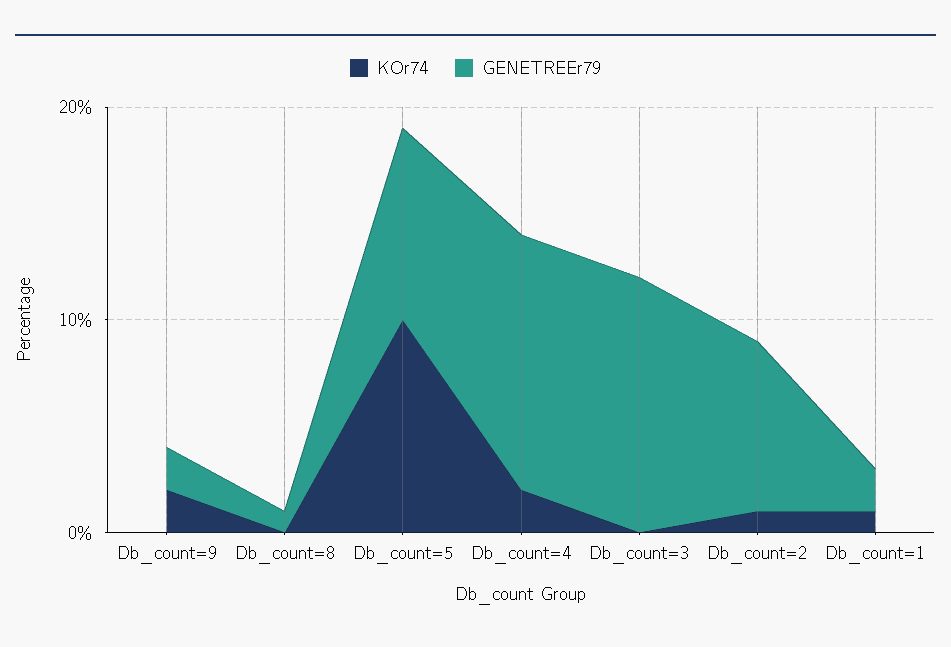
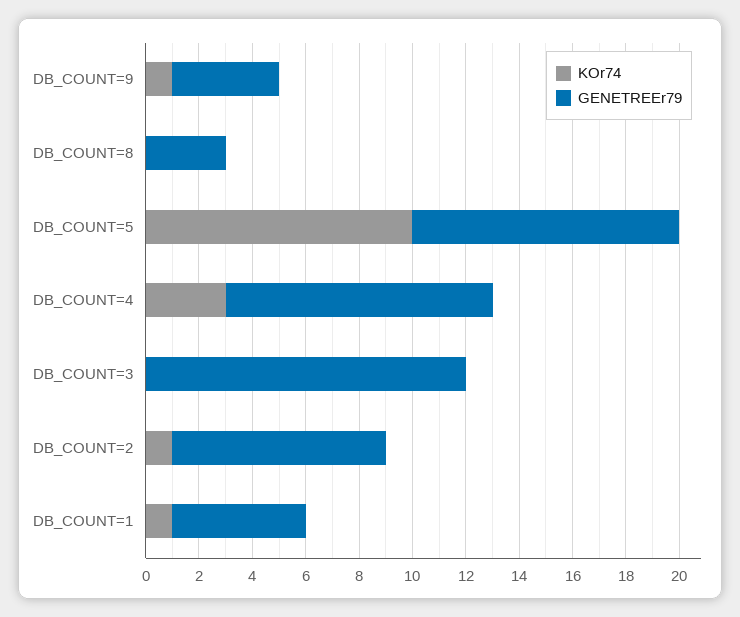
  {
    "KOr74": {
-     "Db_count=9": 2,
+     "Db_count=9": 1,
      "Db_count=8": 0,
      "Db_count=5": 10,
-     "Db_count=4": 2,
+     "Db_count=4": 3,
      "Db_count=3": 0,
      "Db_count=2": 1,
      "Db_count=1": 1
    },
    "GENETREEr79": {
-     "Db_count=9": 2,
+     "Db_count=9": 4,
-     "Db_count=8": 1,
+     "Db_count=8": 3,
-     "Db_count=5": 9,
+     "Db_count=5": 10,
-     "Db_count=4": 12,
+     "Db_count=4": 10,
      "Db_count=3": 12,
      "Db_count=2": 8,
-     "Db_count=1": 2
+     "Db_count=1": 5
    }
  }

